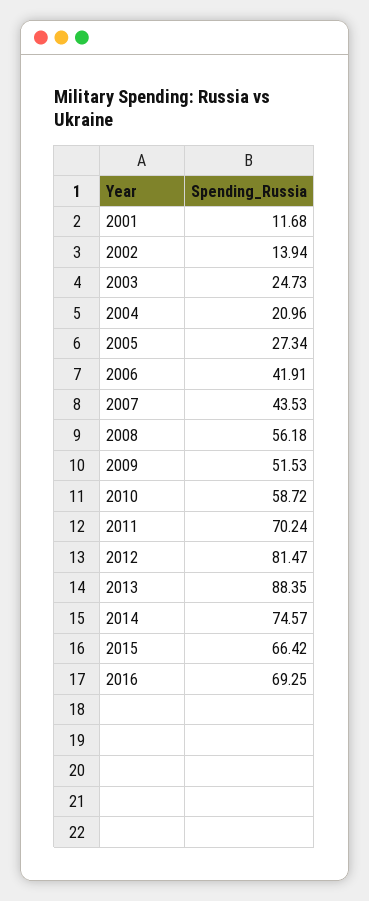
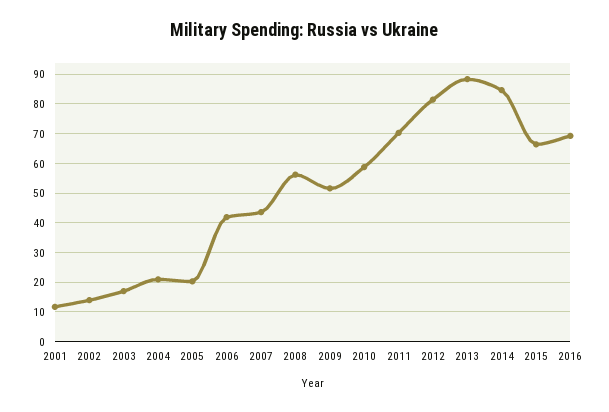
  {
    "2001": 11.68,
    "2002": 13.94,
-   "2003": 24.73,
+   "2003": 17.5,
    "2004": 20.96,
-   "2005": 27.34,
+   "2005": 20,
    "2006": 41.91,
    "2007": 43.53,
    "2008": 56.18,
    "2009": 51.53,
    "2010": 58.72,
    "2011": 70.24,
    "2012": 81.47,
    "2013": 88.35,
-   "2014": 74.57,
+   "2014": 85,
    "2015": 66.42,
    "2016": 69.25
  }

